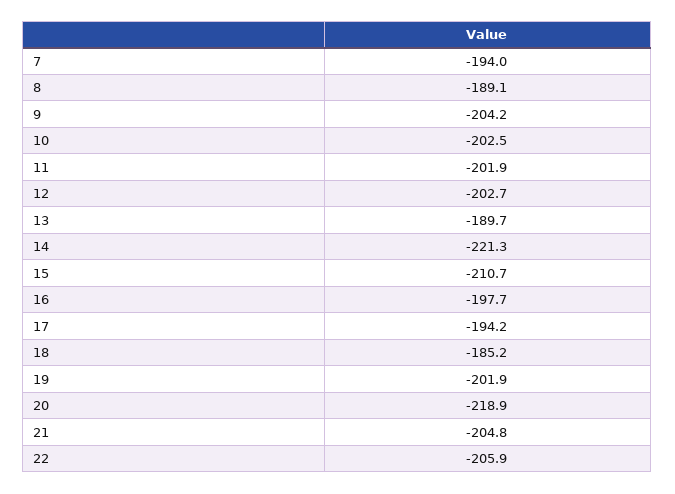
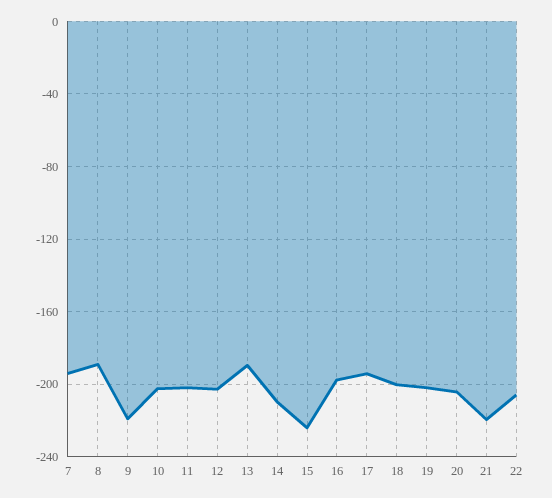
  {
    "7": -194,
    "8": -189.1,
-   "9": -204.2,
+   "9": -220,
    "10": -202.5,
    "11": -201.9,
    "12": -202.7,
    "13": -189.7,
-   "14": -221.3,
+   "14": -210,
-   "15": -210.7,
+   "15": -225,
    "16": -197.7,
    "17": -194.2,
-   "18": -185.2,
+   "18": -200,
    "19": -201.9,
-   "20": -218.9,
+   "20": -205,
-   "21": -204.8,
+   "21": -220,
    "22": -205.9
  }

